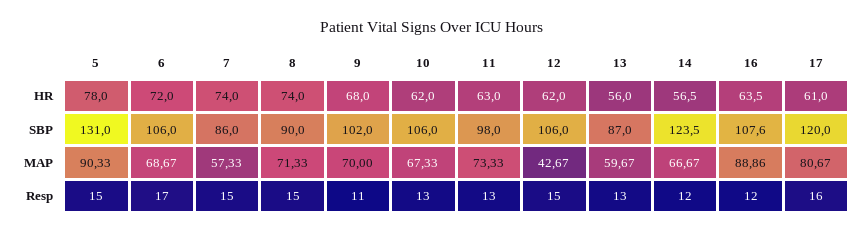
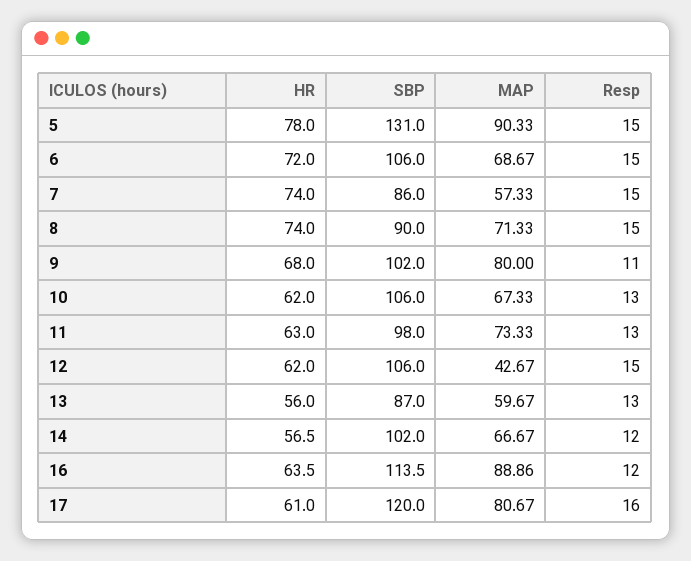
  {
    "5": {
      "HR": 78,
      "SBP": 131,
      "MAP": 90.33,
      "Resp": 15
    },
    "6": {
      "HR": 72,
      "SBP": 106,
      "MAP": 68.67,
-     "Resp": 17
+     "Resp": 15
    },
    "7": {
      "HR": 74,
      "SBP": 86,
      "MAP": 57.33,
      "Resp": 15
    },
    "8": {
      "HR": 74,
      "SBP": 90,
      "MAP": 71.33,
      "Resp": 15
    },
    "9": {
      "HR": 68,
      "SBP": 102,
-     "MAP": 70,
+     "MAP": 80,
      "Resp": 11
    },
    "10": {
      "HR": 62,
      "SBP": 106,
      "MAP": 67.33,
      "Resp": 13
    },
    "11": {
      "HR": 63,
      "SBP": 98,
      "MAP": 73.33,
      "Resp": 13
    },
    "12": {
      "HR": 62,
      "SBP": 106,
      "MAP": 42.67,
      "Resp": 15
    },
    "13": {
      "HR": 56,
      "SBP": 87,
      "MAP": 59.67,
      "Resp": 13
    },
    "14": {
      "HR": 56.5,
-     "SBP": 123.5,
+     "SBP": 102,
      "MAP": 66.67,
      "Resp": 12
    },
    "16": {
      "HR": 63.5,
-     "SBP": 107.6,
+     "SBP": 113.5,
      "MAP": 88.86,
      "Resp": 12
    },
    "17": {
      "HR": 61,
      "SBP": 120,
      "MAP": 80.67,
      "Resp": 16
    }
  }

